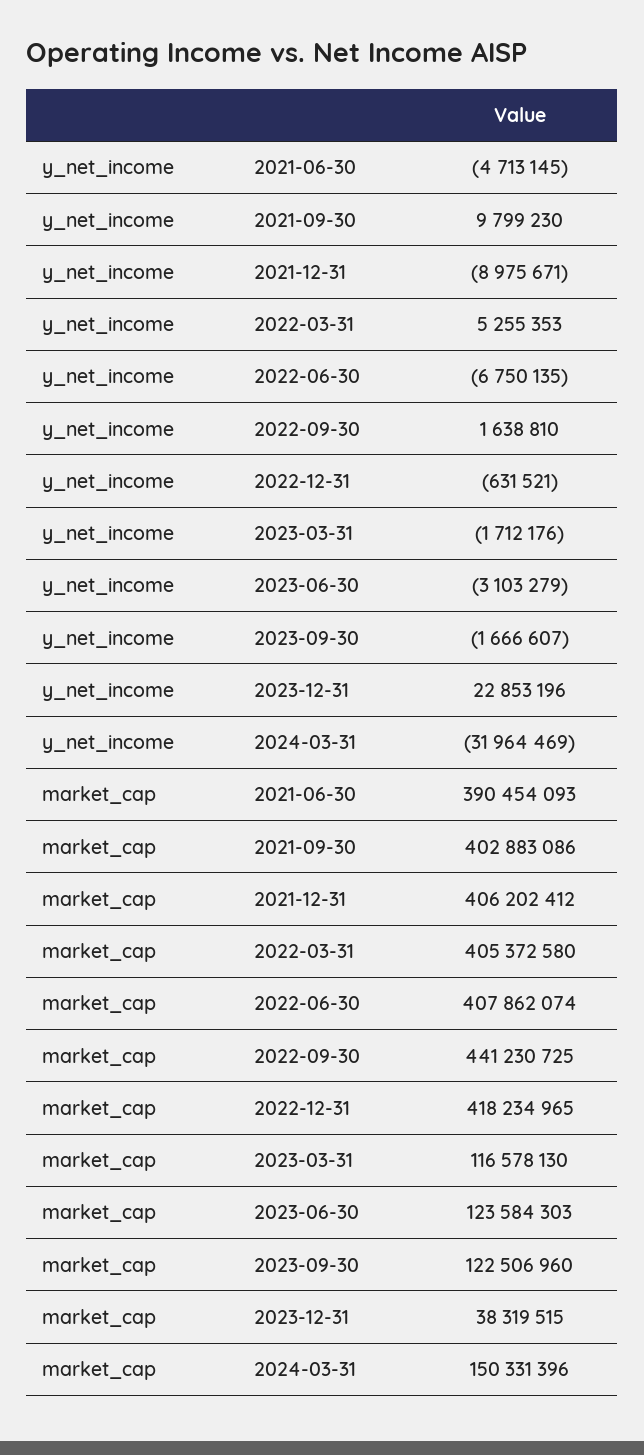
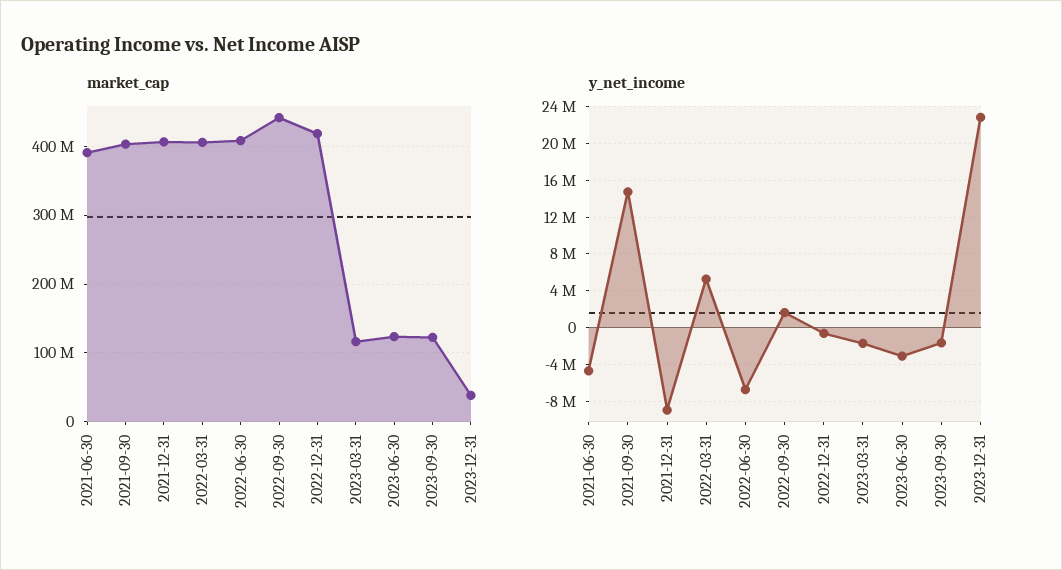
  {
    "y_net_income": {
      "2021-06-30": -4713145,
-     "2021-09-30": 9799230,
+     "2021-09-30": 15000000,
      "2021-12-31": -8975671,
      "2022-03-31": 5255353,
      "2022-06-30": -6750135,
      "2022-09-30": 1638810,
      "2022-12-31": -631521,
      "2023-03-31": -1712176,
      "2023-06-30": -3103279,
      "2023-09-30": -1666607,
-     "2023-12-31": 22853196,
+     "2023-12-31": 22853196
-     "2024-03-31": -31964469
    },
    "market_cap": {
      "2021-06-30": 390454093,
      "2021-09-30": 402883086,
      "2021-12-31": 406202412,
      "2022-03-31": 405372580,
      "2022-06-30": 407862074,
      "2022-09-30": 441230725,
      "2022-12-31": 418234965,
      "2023-03-31": 116578130,
      "2023-06-30": 123584303,
      "2023-09-30": 122506960,
-     "2023-12-31": 38319515,
+     "2023-12-31": 38319515
-     "2024-03-31": 150331396
    }
  }

